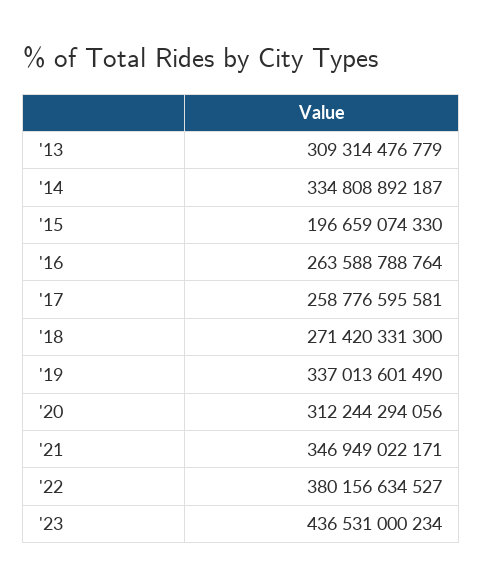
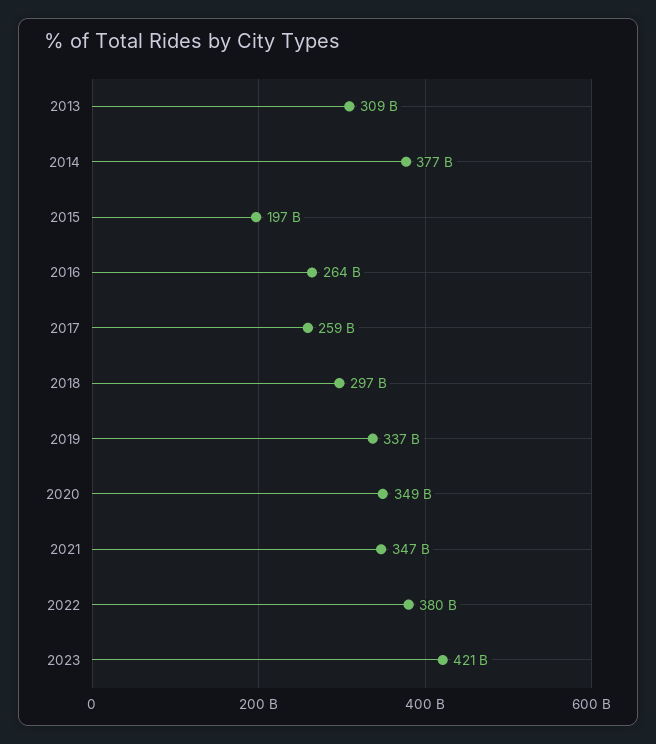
  {
    "'13": 309314476779,
-   "'14": 334808892187,
+   "'14": 377000000000,
    "'15": 196659074330,
    "'16": 263588788764,
    "'17": 258776595581,
-   "'18": 271420331300,
+   "'18": 297000000000,
    "'19": 337013601490,
-   "'20": 312244294056,
+   "'20": 349000000000,
    "'21": 346949022171,
    "'22": 380156634527,
-   "'23": 436531000234
+   "'23": 421000000000
  }

